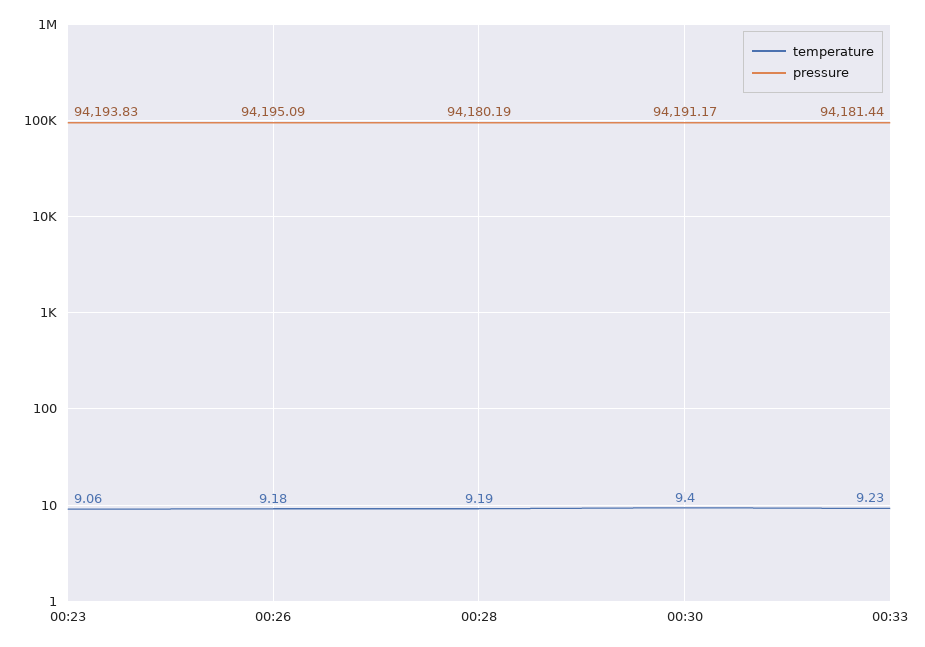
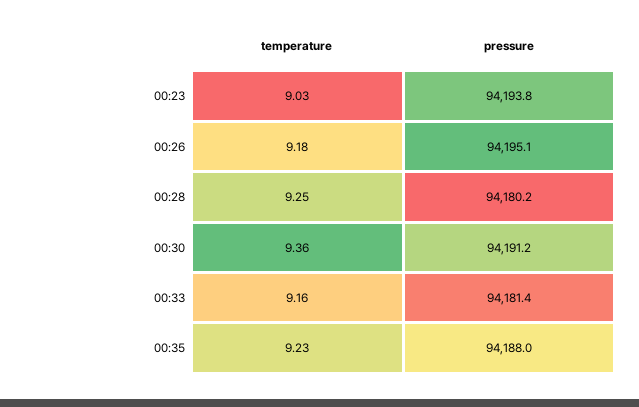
  {
    "temperature": {
-     "00:23": 9.06,
+     "00:23": 9.03,
      "00:26": 9.18,
-     "00:28": 9.19,
+     "00:28": 9.25,
-     "00:30": 9.4,
+     "00:30": 9.36,
-     "00:33": 9.23
+     "00:33": 9.16,
+     "00:35": 9.23
    },
    "pressure": {
      "00:23": 94193.83,
      "00:26": 94195.09,
      "00:28": 94180.19,
      "00:30": 94191.17,
-     "00:33": 94181.44
+     "00:33": 94181.44,
+     "00:35": 94188
    }
  }

